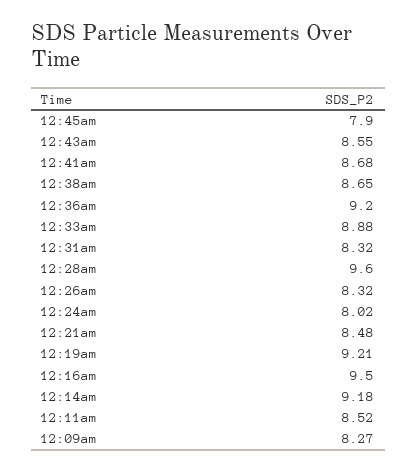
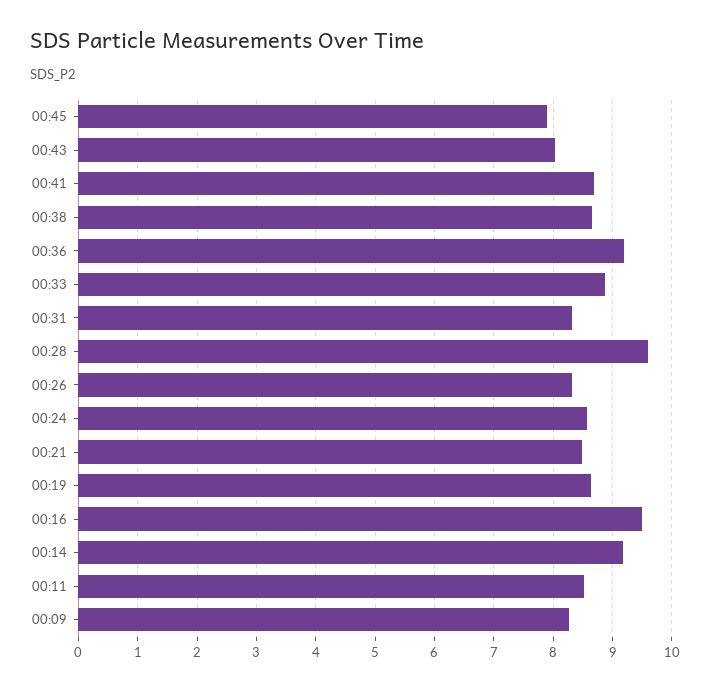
  {
    "12:45am": 7.9,
-   "12:43am": 8.55,
+   "12:43am": 8,
    "12:41am": 8.68,
    "12:38am": 8.65,
    "12:36am": 9.2,
    "12:33am": 8.88,
    "12:31am": 8.32,
    "12:28am": 9.6,
    "12:26am": 8.32,
-   "12:24am": 8.02,
+   "12:24am": 8.6,
    "12:21am": 8.48,
-   "12:19am": 9.21,
+   "12:19am": 8.6,
    "12:16am": 9.5,
    "12:14am": 9.18,
    "12:11am": 8.52,
    "12:09am": 8.27
  }

